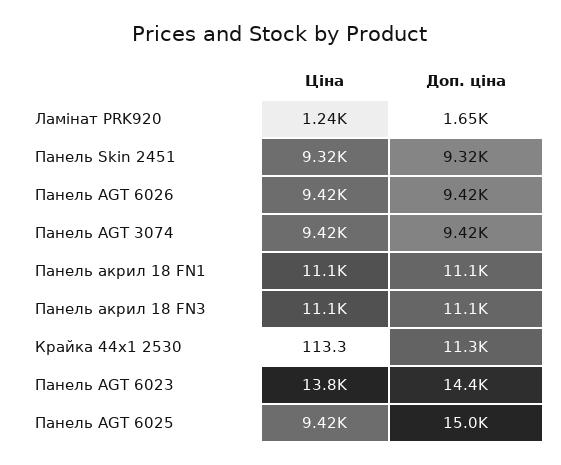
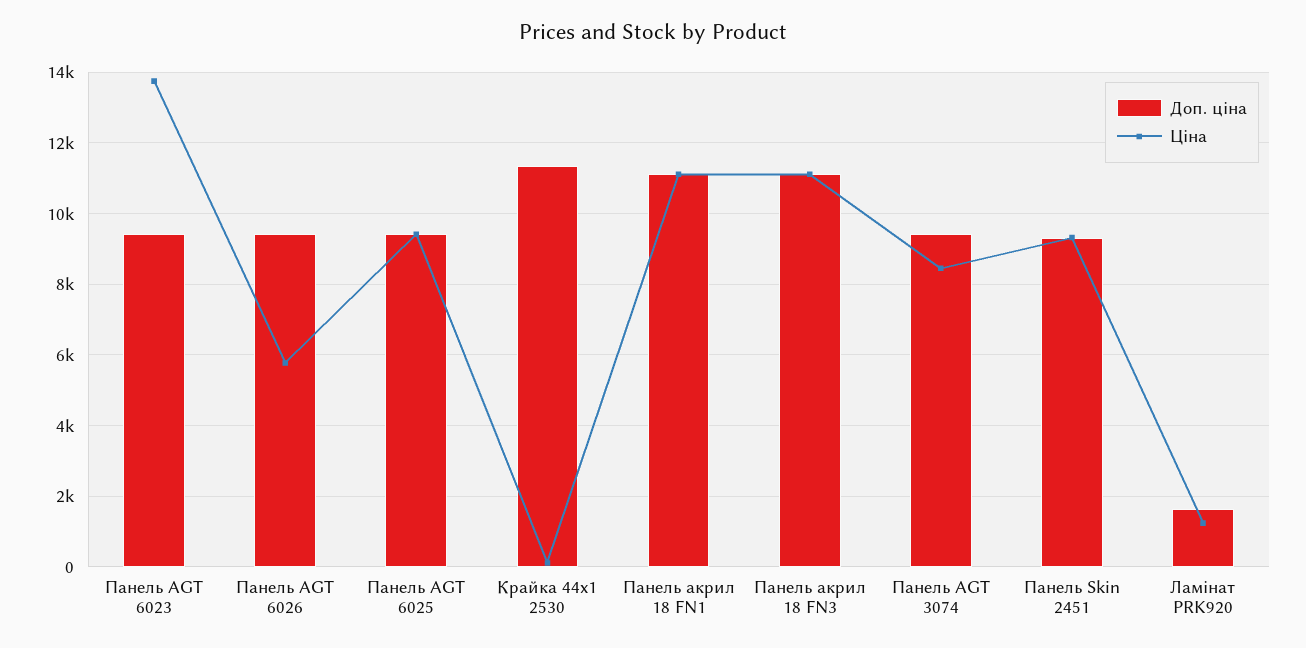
  {
    "Ціна": {
      "Ламінат PRK920": 1240,
      "Панель Skin 2451": 9320,
-     "Панель AGT 6026": 9420,
+     "Панель AGT 6026": 5800,
-     "Панель AGT 3074": 9420,
+     "Панель AGT 3074": 8400,
      "Панель акрил 18 FN1": 11100,
      "Панель акрил 18 FN3": 11100,
      "Крайка 44x1 2530": 113.3,
      "Панель AGT 6023": 13800,
      "Панель AGT 6025": 9420
    },
    "Доп. ціна": {
      "Ламінат PRK920": 1650,
      "Панель Skin 2451": 9320,
      "Панель AGT 6026": 9420,
      "Панель AGT 3074": 9420,
      "Панель акрил 18 FN1": 11100,
      "Панель акрил 18 FN3": 11100,
      "Крайка 44x1 2530": 11300,
-     "Панель AGT 6023": 14400,
+     "Панель AGT 6023": 9400,
-     "Панель AGT 6025": 15000
+     "Панель AGT 6025": 9400
    }
  }

